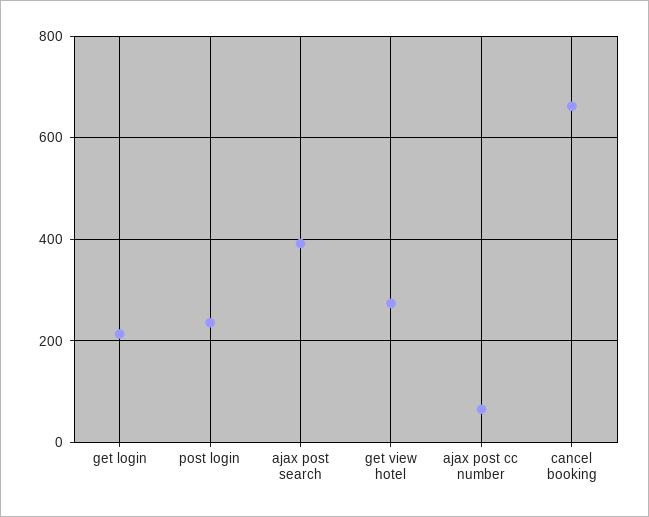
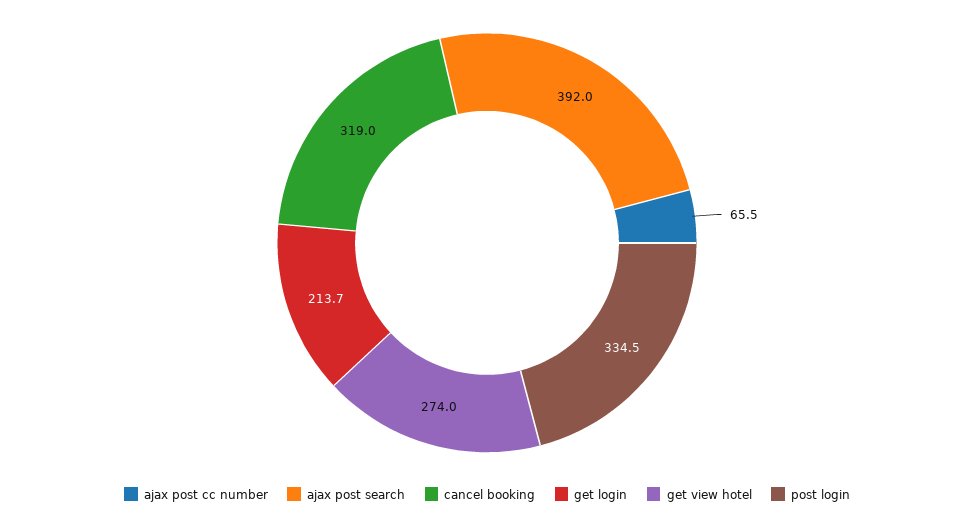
  {
    "get login": 213.7,
-   "post login": 240,
+   "post login": 334.5,
    "ajax post search": 392,
    "get view hotel": 274,
    "ajax post cc number": 65.5,
-   "cancel booking": 660
+   "cancel booking": 319
  }

